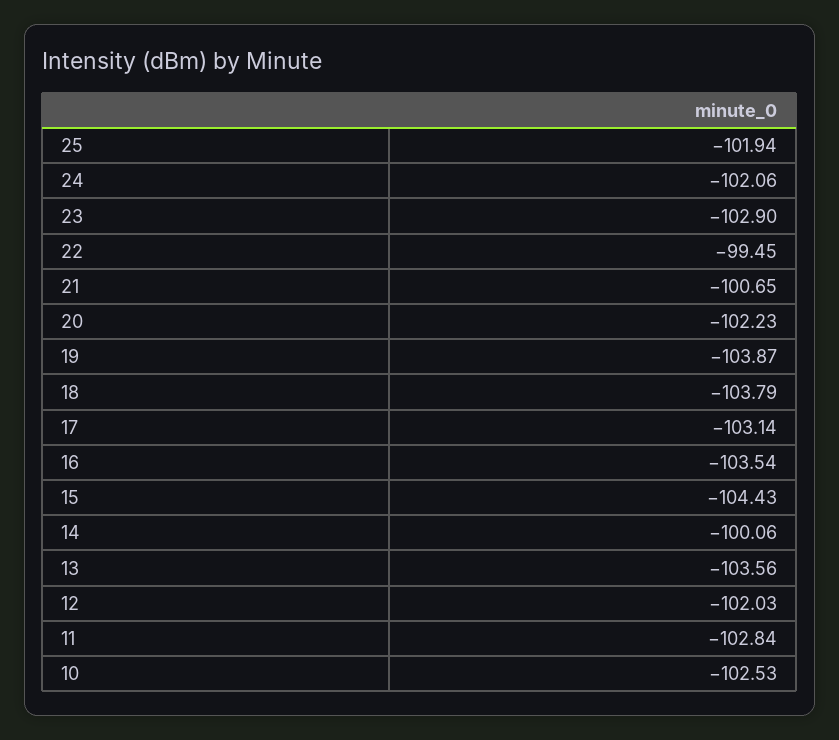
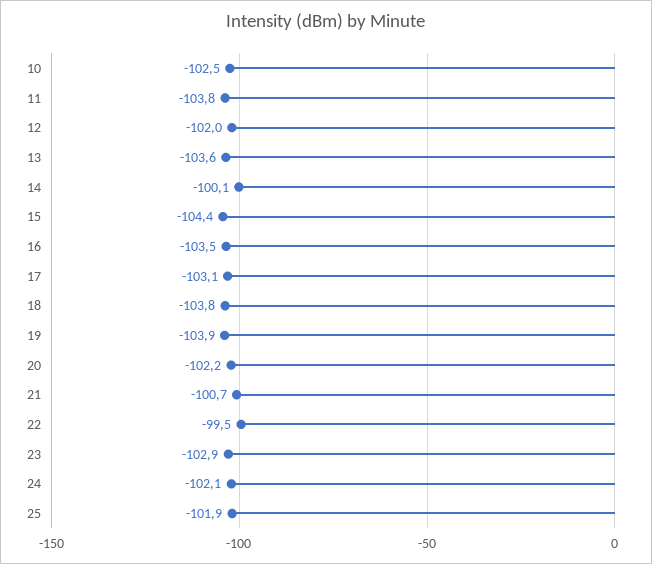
  {
    "25": -101.94,
    "24": -102.06,
    "23": -102.9,
    "22": -99.45,
    "21": -100.65,
    "20": -102.23,
    "19": -103.87,
    "18": -103.79,
    "17": -103.14,
    "16": -103.54,
    "15": -104.43,
    "14": -100.06,
    "13": -103.56,
    "12": -102.03,
-   "11": -102.84,
+   "11": -103.8,
    "10": -102.53
  }

